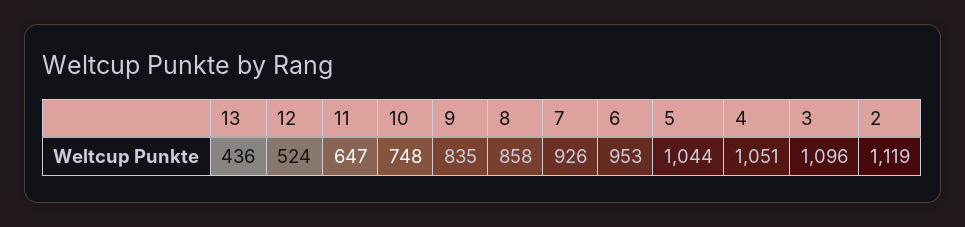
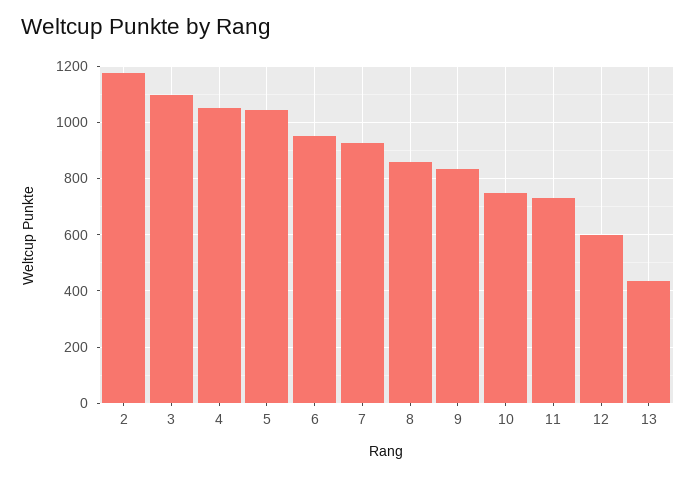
  {
    "13": 436,
-   "12": 524,
+   "12": 600,
-   "11": 647,
+   "11": 725,
    "10": 748,
    "9": 835,
    "8": 858,
    "7": 926,
    "6": 953,
    "5": 1044,
    "4": 1051,
    "3": 1096,
-   "2": 1119
+   "2": 1175
  }

